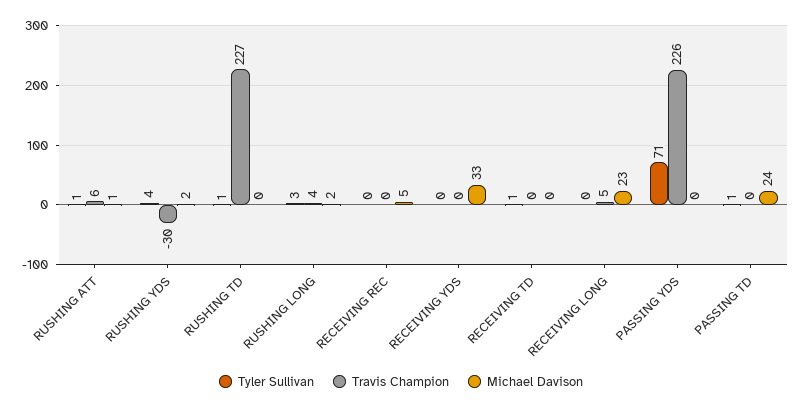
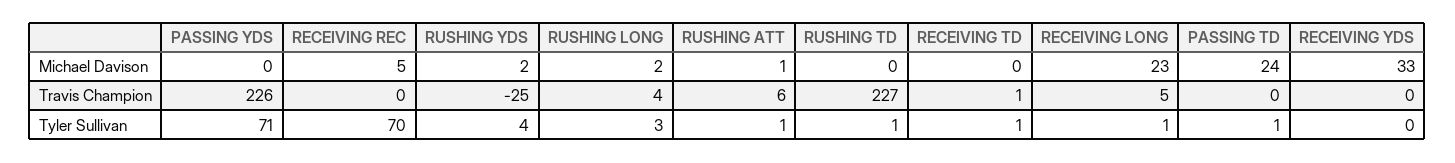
  {
    "Tyler Sullivan": {
      "RUSHING ATT": 1,
      "RUSHING YDS": 4,
      "RUSHING TD": 1,
      "RUSHING LONG": 3,
-     "RECEIVING REC": 0,
+     "RECEIVING REC": 70,
      "RECEIVING YDS": 0,
      "RECEIVING TD": 1,
-     "RECEIVING LONG": 0,
+     "RECEIVING LONG": 1,
      "PASSING YDS": 71,
      "PASSING TD": 1
    },
    "Travis Champion": {
      "RUSHING ATT": 6,
-     "RUSHING YDS": -30,
+     "RUSHING YDS": -25,
      "RUSHING TD": 227,
      "RUSHING LONG": 4,
      "RECEIVING REC": 0,
      "RECEIVING YDS": 0,
-     "RECEIVING TD": 0,
+     "RECEIVING TD": 1,
      "RECEIVING LONG": 5,
      "PASSING YDS": 226,
      "PASSING TD": 0
    },
    "Michael Davison": {
      "RUSHING ATT": 1,
      "RUSHING YDS": 2,
      "RUSHING TD": 0,
      "RUSHING LONG": 2,
      "RECEIVING REC": 5,
      "RECEIVING YDS": 33,
      "RECEIVING TD": 0,
      "RECEIVING LONG": 23,
      "PASSING YDS": 0,
      "PASSING TD": 24
    }
  }

